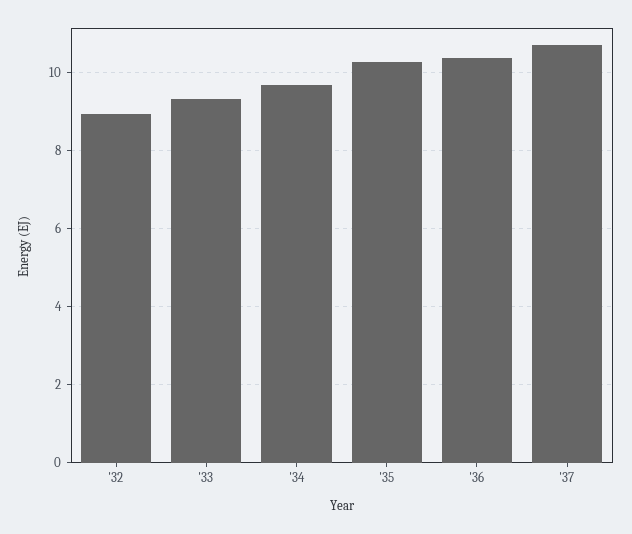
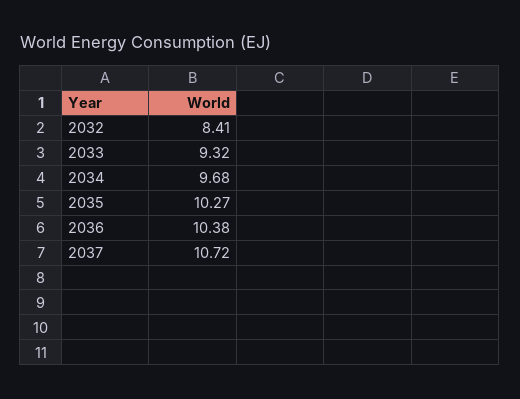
  {
-   "'32": 9,
+   "'32": 8.41,
    "'33": 9.32,
    "'34": 9.68,
    "'35": 10.27,
    "'36": 10.38,
    "'37": 10.72
  }

